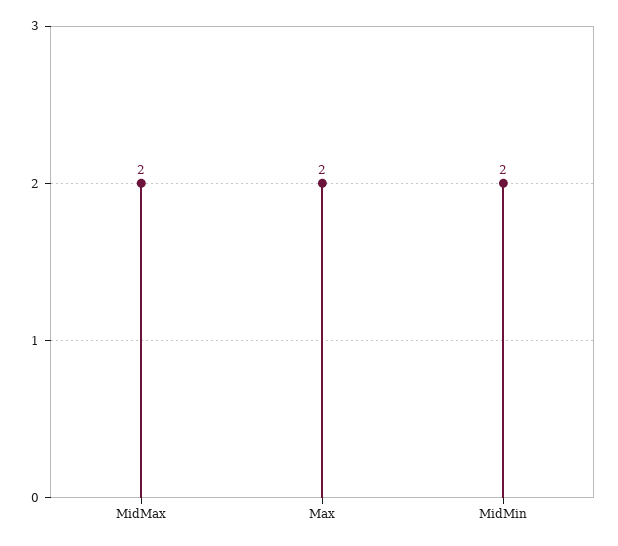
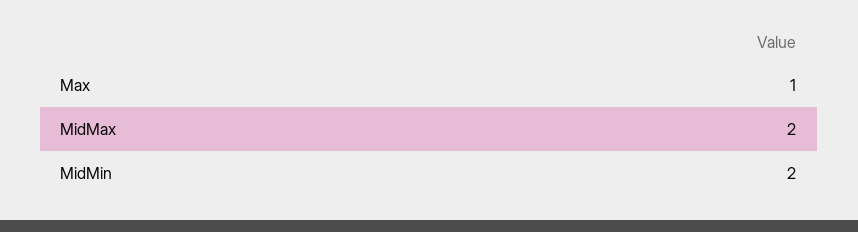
  {
    "MidMax": 2,
-   "Max": 2,
+   "Max": 1,
    "MidMin": 2
  }

